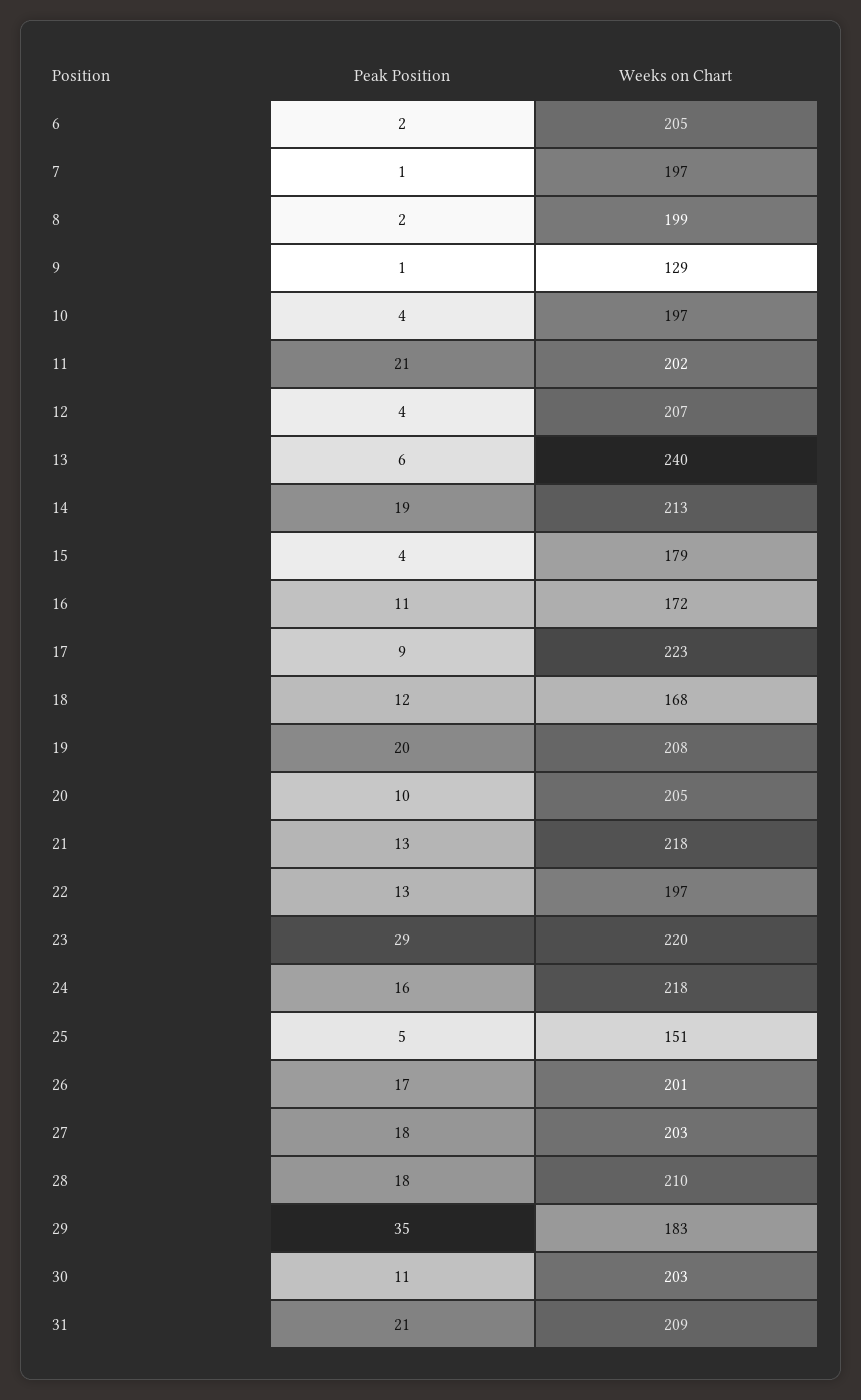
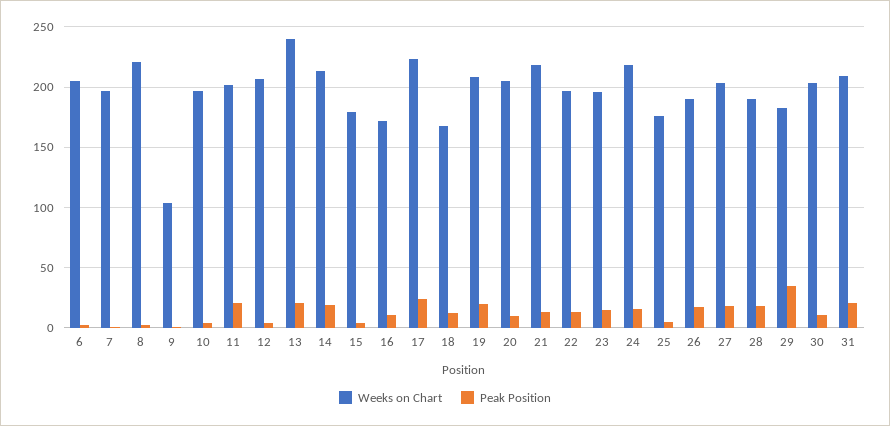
  {
    "Peak Position": {
      "6": 2,
      "7": 1,
      "8": 2,
      "9": 1,
      "10": 4,
      "11": 21,
      "12": 4,
-     "13": 6,
+     "13": 20,
      "14": 19,
      "15": 4,
      "16": 11,
-     "17": 9,
+     "17": 25,
      "18": 12,
      "19": 20,
      "20": 10,
      "21": 13,
      "22": 13,
-     "23": 29,
+     "23": 15,
      "24": 16,
      "25": 5,
      "26": 17,
      "27": 18,
      "28": 18,
      "29": 35,
      "30": 11,
      "31": 21
    },
    "Weeks on Chart": {
      "6": 205,
      "7": 197,
-     "8": 199,
+     "8": 220,
-     "9": 129,
+     "9": 105,
      "10": 197,
      "11": 202,
      "12": 207,
      "13": 240,
      "14": 213,
      "15": 179,
      "16": 172,
      "17": 223,
      "18": 168,
      "19": 208,
      "20": 205,
      "21": 218,
      "22": 197,
-     "23": 220,
+     "23": 195,
      "24": 218,
-     "25": 151,
+     "25": 175,
-     "26": 201,
+     "26": 190,
      "27": 203,
-     "28": 210,
+     "28": 190,
      "29": 183,
      "30": 203,
      "31": 209
    }
  }

